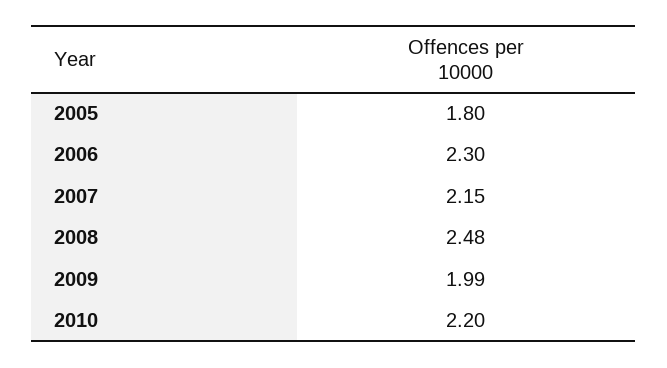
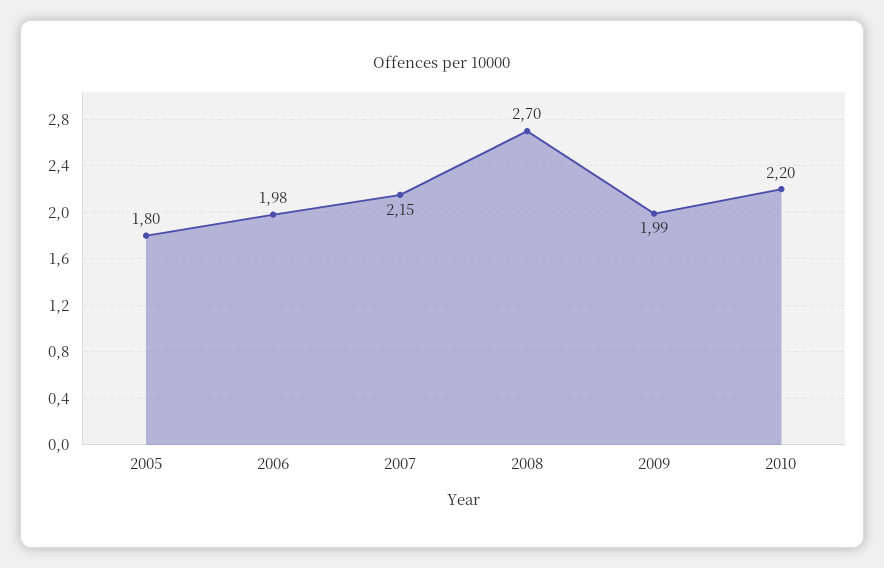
  {
    "2005": 1.8,
-   "2006": 2.3,
+   "2006": 1.98,
    "2007": 2.15,
-   "2008": 2.48,
+   "2008": 2.7,
    "2009": 1.99,
    "2010": 2.2
  }

